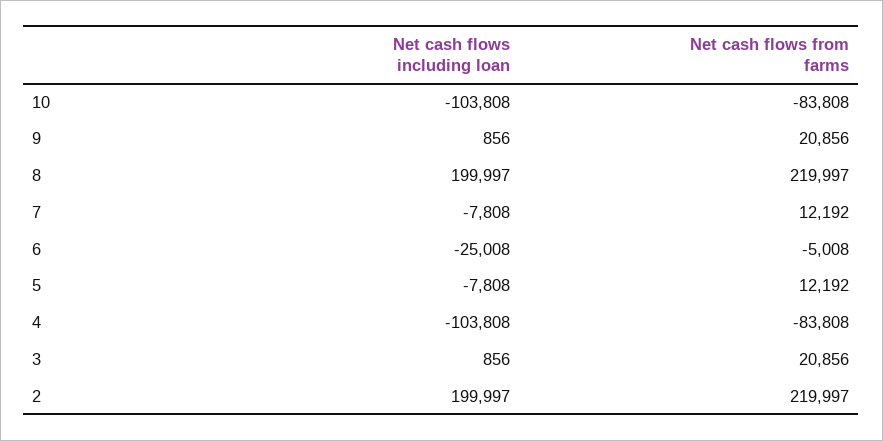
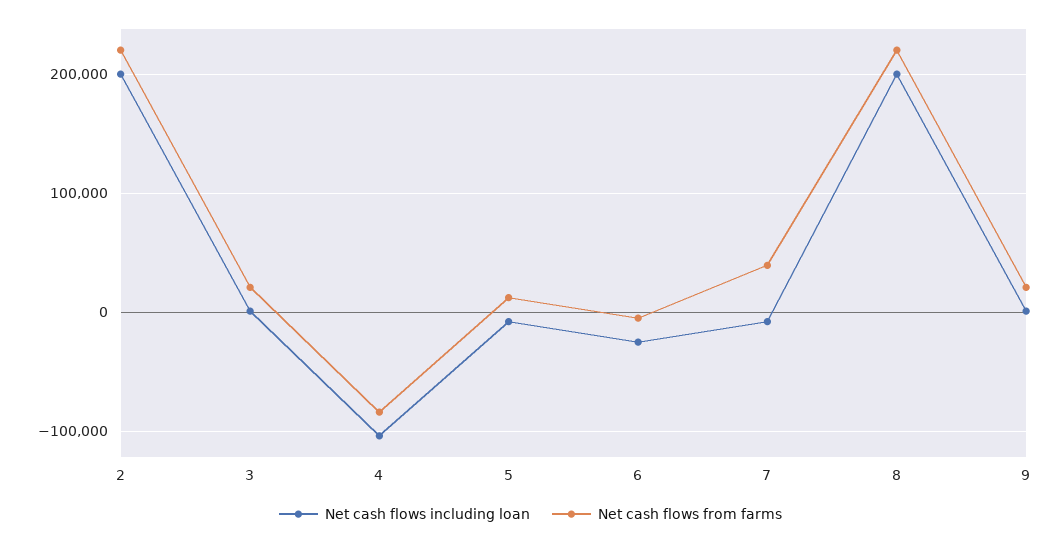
  {
    "Net cash flows including loan": {
-     "10": -103808,
      "9": 856,
      "8": 199997,
      "7": -7808,
      "6": -25008,
      "5": -7808,
      "4": -103808,
      "3": 856,
      "2": 199997
    },
    "Net cash flows from farms": {
-     "10": -83808,
      "9": 20856,
      "8": 219997,
-     "7": 12192,
+     "7": 40000,
      "6": -5008,
      "5": 12192,
      "4": -83808,
      "3": 20856,
      "2": 219997
    }
  }

